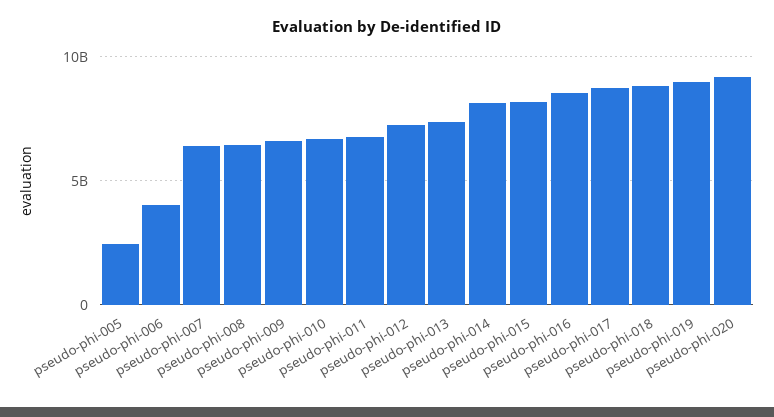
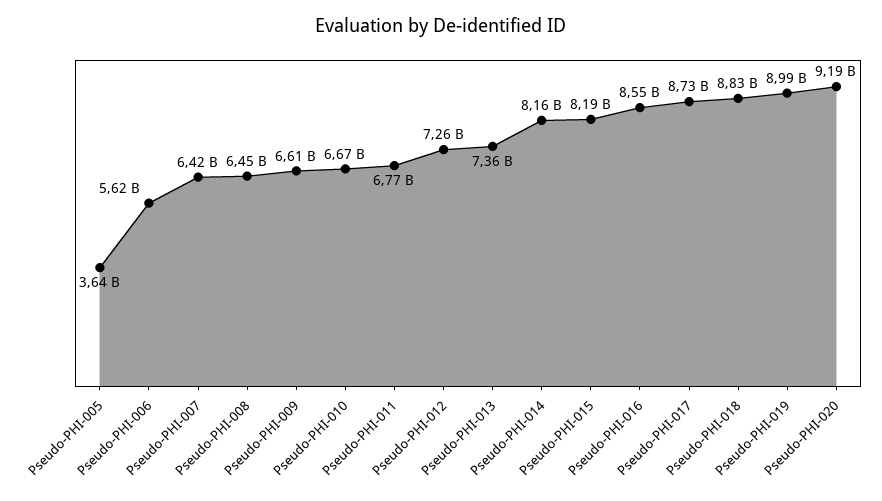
  {
-   "pseudo-phi-005": 2500000000,
+   "pseudo-phi-005": 3640000000,
-   "pseudo-phi-006": 4000000000,
+   "pseudo-phi-006": 5620000000,
    "pseudo-phi-007": 6420000000,
    "pseudo-phi-008": 6450000000,
    "pseudo-phi-009": 6610000000,
    "pseudo-phi-010": 6670000000,
    "pseudo-phi-011": 6770000000,
    "pseudo-phi-012": 7260000000,
    "pseudo-phi-013": 7360000000,
    "pseudo-phi-014": 8160000000,
    "pseudo-phi-015": 8190000000,
    "pseudo-phi-016": 8550000000,
    "pseudo-phi-017": 8730000000,
    "pseudo-phi-018": 8830000000,
    "pseudo-phi-019": 8990000000,
    "pseudo-phi-020": 9190000000
  }

